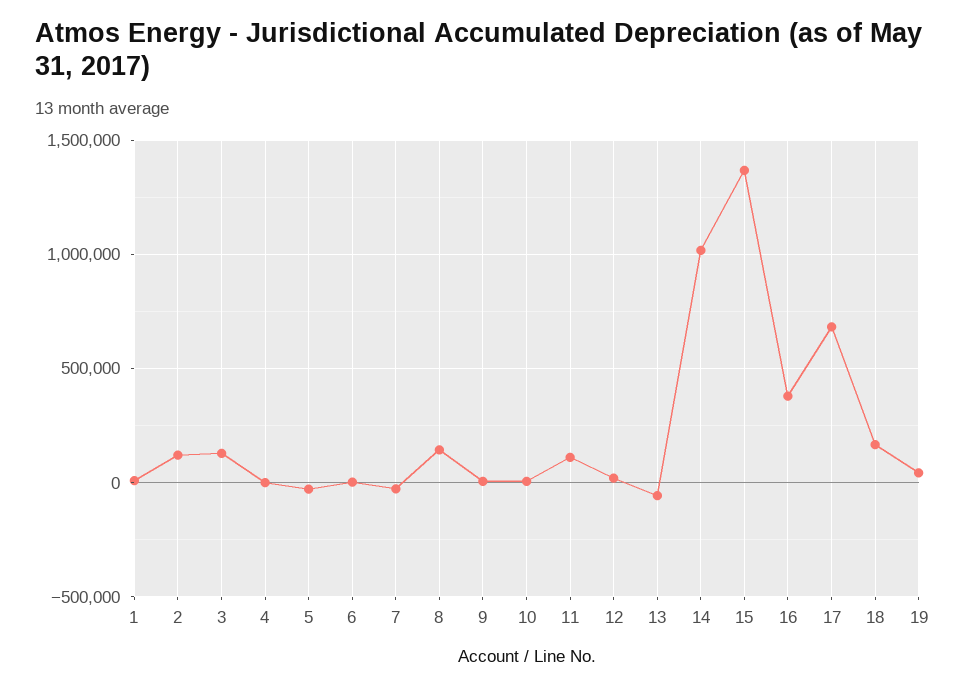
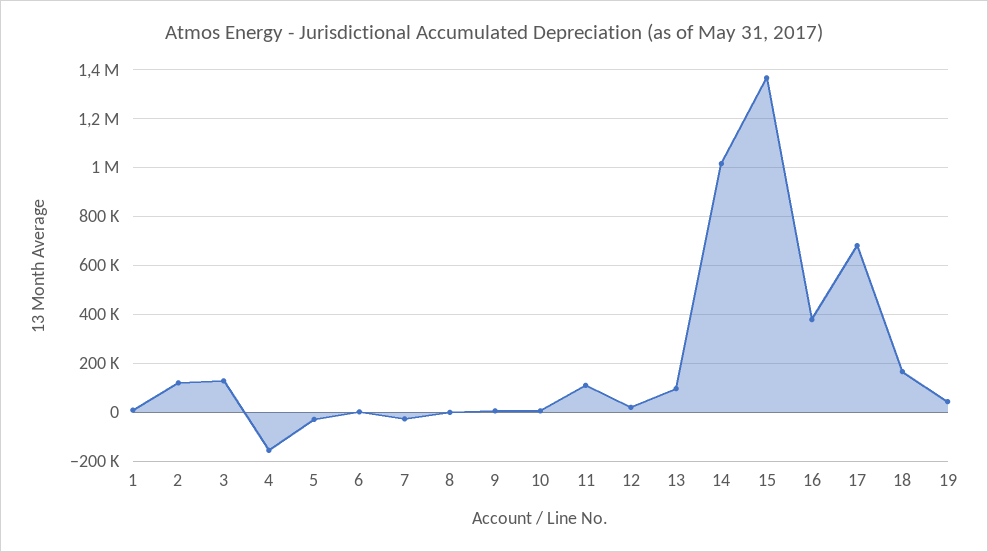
  {
    "1": 0,
    "2": 125000,
    "3": 125000,
-   "4": 0,
+   "4": -150000,
    "5": -25000,
    "6": 0,
    "7": -25000,
-   "8": 150000,
+   "8": 0,
    "9": 0,
    "10": 0,
    "11": 100000,
    "12": 25000,
-   "13": -50000,
+   "13": 100000,
    "14": 1025000,
    "15": 1375000,
    "16": 375000,
    "17": 675000,
    "18": 175000,
    "19": 50000
  }

